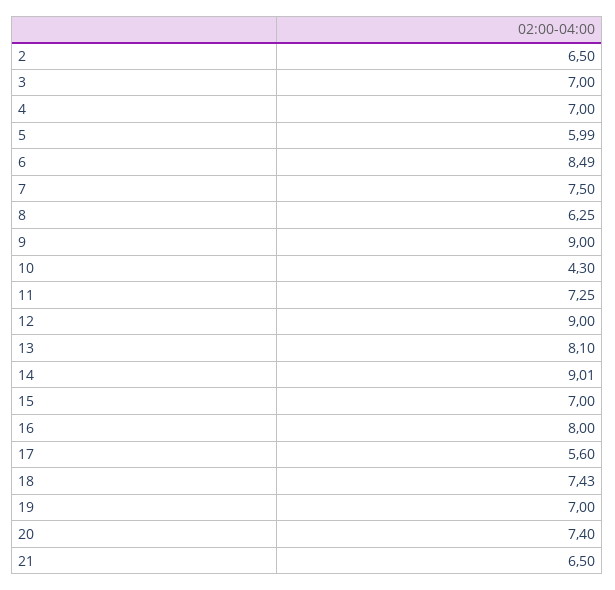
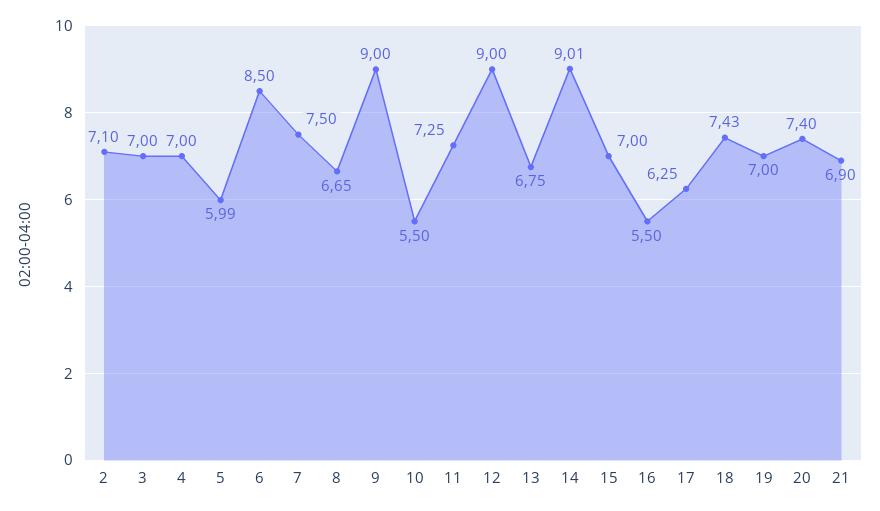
  {
-   "2": 6.5,
+   "2": 7.1,
    "3": 7,
    "4": 7,
    "5": 5.99,
-   "6": 8.49,
+   "6": 8.5,
    "7": 7.5,
-   "8": 6.25,
+   "8": 6.65,
    "9": 9,
-   "10": 4.3,
+   "10": 5.5,
    "11": 7.25,
    "12": 9,
-   "13": 8.1,
+   "13": 6.75,
    "14": 9.01,
    "15": 7,
-   "16": 8,
+   "16": 5.5,
-   "17": 5.6,
+   "17": 6.25,
    "18": 7.43,
    "19": 7,
    "20": 7.4,
-   "21": 6.5
+   "21": 6.9
  }

